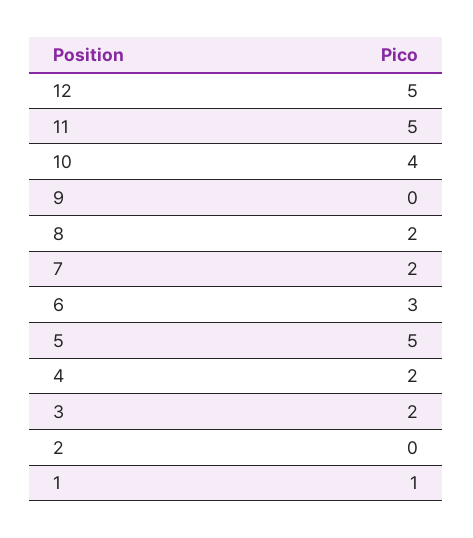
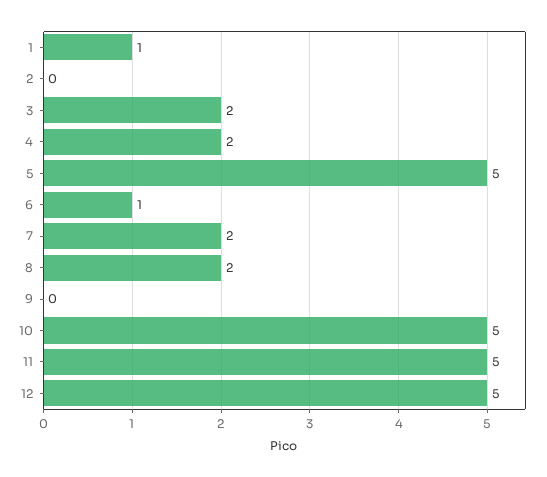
  {
    "12": 5,
    "11": 5,
-   "10": 4,
+   "10": 5,
    "9": 0,
    "8": 2,
    "7": 2,
-   "6": 3,
+   "6": 1,
    "5": 5,
    "4": 2,
    "3": 2,
    "2": 0,
    "1": 1
  }

